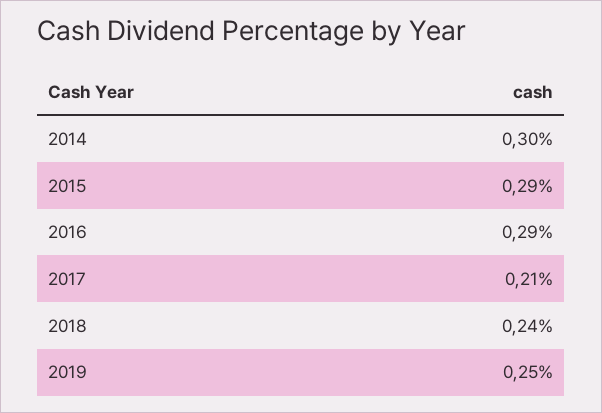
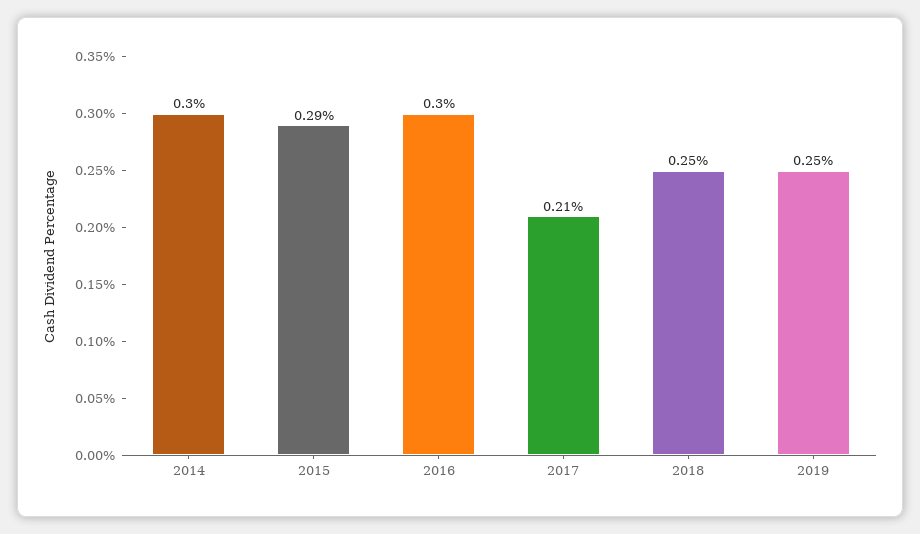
  {
    "2014": 0.3,
    "2015": 0.29,
-   "2016": 0.29,
+   "2016": 0.3,
    "2017": 0.21,
-   "2018": 0.24,
+   "2018": 0.25,
    "2019": 0.25
  }

